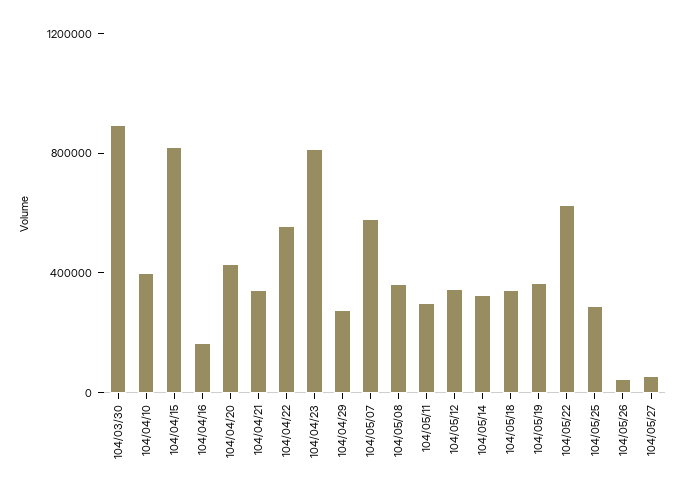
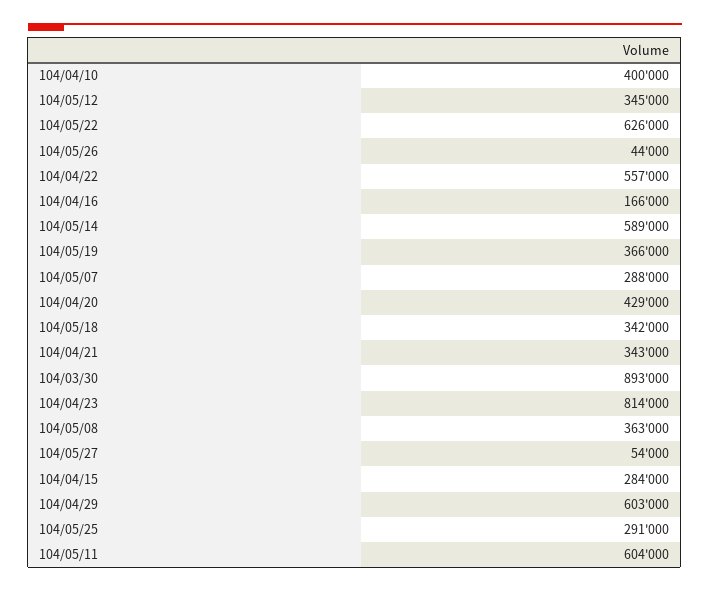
  {
    "104/03/30": 893000,
    "104/04/10": 400000,
-   "104/04/15": 800000,
+   "104/04/15": 284000,
    "104/04/16": 166000,
    "104/04/20": 429000,
    "104/04/21": 343000,
    "104/04/22": 557000,
    "104/04/23": 814000,
-   "104/04/29": 300000,
+   "104/04/29": 603000,
-   "104/05/07": 600000,
+   "104/05/07": 288000,
    "104/05/08": 363000,
-   "104/05/11": 300000,
+   "104/05/11": 604000,
    "104/05/12": 345000,
-   "104/05/14": 300000,
+   "104/05/14": 589000,
    "104/05/18": 342000,
    "104/05/19": 366000,
    "104/05/22": 626000,
    "104/05/25": 291000,
    "104/05/26": 44000,
    "104/05/27": 54000
  }

